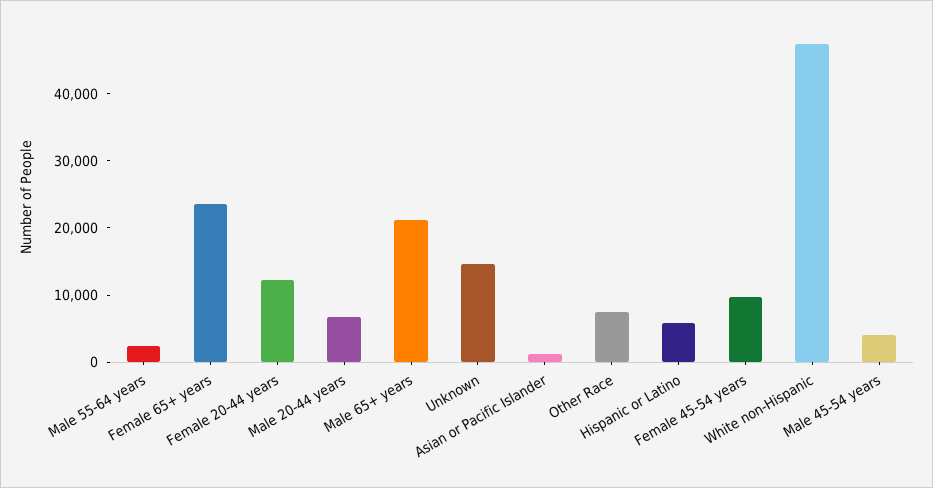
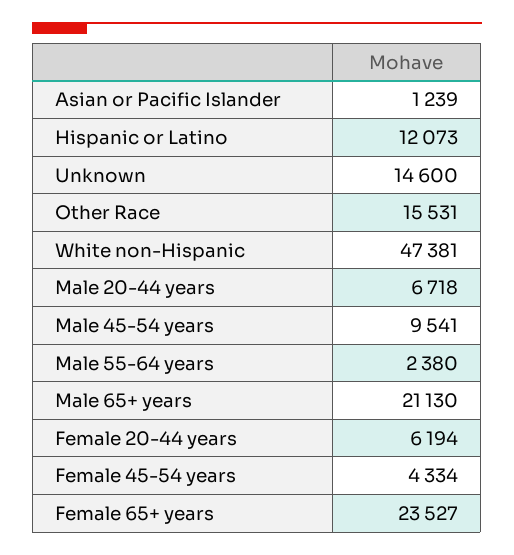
  {
    "Male 55-64 years": 2380,
    "Female 65+ years": 23527,
-   "Female 20-44 years": 12000,
+   "Female 20-44 years": 6194,
    "Male 20-44 years": 6718,
    "Male 65+ years": 21130,
    "Unknown": 14600,
    "Asian or Pacific Islander": 1239,
-   "Other Race": 8000,
+   "Other Race": 15531,
-   "Hispanic or Latino": 6000,
+   "Hispanic or Latino": 12073,
-   "Female 45-54 years": 10000,
+   "Female 45-54 years": 4334,
    "White non-Hispanic": 47381,
-   "Male 45-54 years": 4000
+   "Male 45-54 years": 9541
  }

